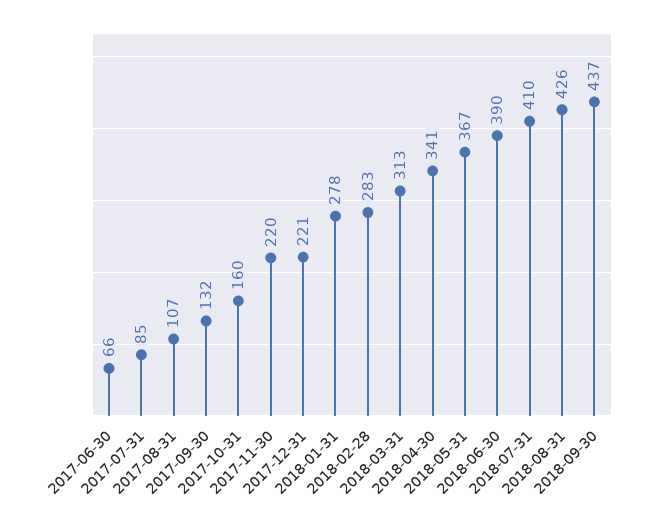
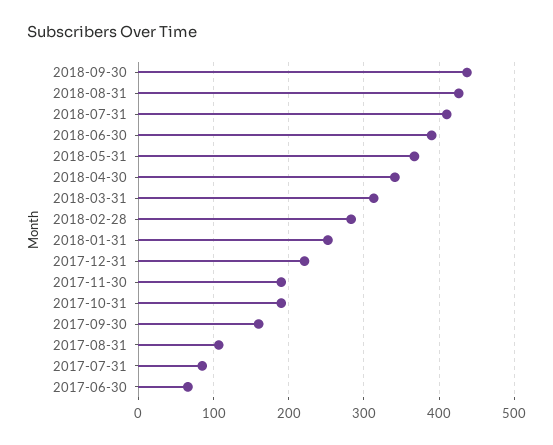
  {
    "2017-06-30": 66,
    "2017-07-31": 85,
    "2017-08-31": 107,
-   "2017-09-30": 132,
+   "2017-09-30": 160,
-   "2017-10-31": 160,
+   "2017-10-31": 190,
-   "2017-11-30": 220,
+   "2017-11-30": 190,
    "2017-12-31": 221,
-   "2018-01-31": 278,
+   "2018-01-31": 250,
    "2018-02-28": 283,
    "2018-03-31": 313,
    "2018-04-30": 341,
    "2018-05-31": 367,
    "2018-06-30": 390,
    "2018-07-31": 410,
    "2018-08-31": 426,
    "2018-09-30": 437
  }

